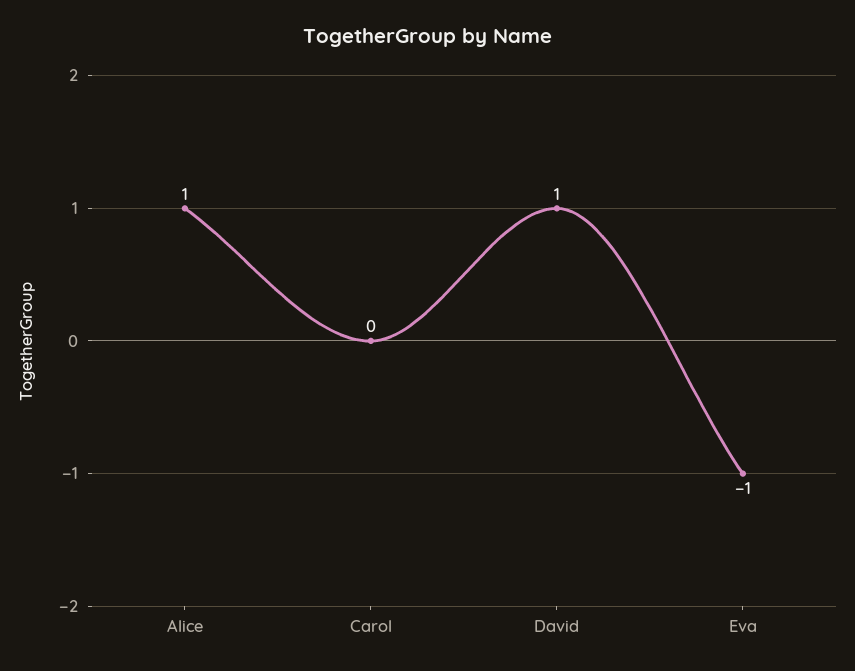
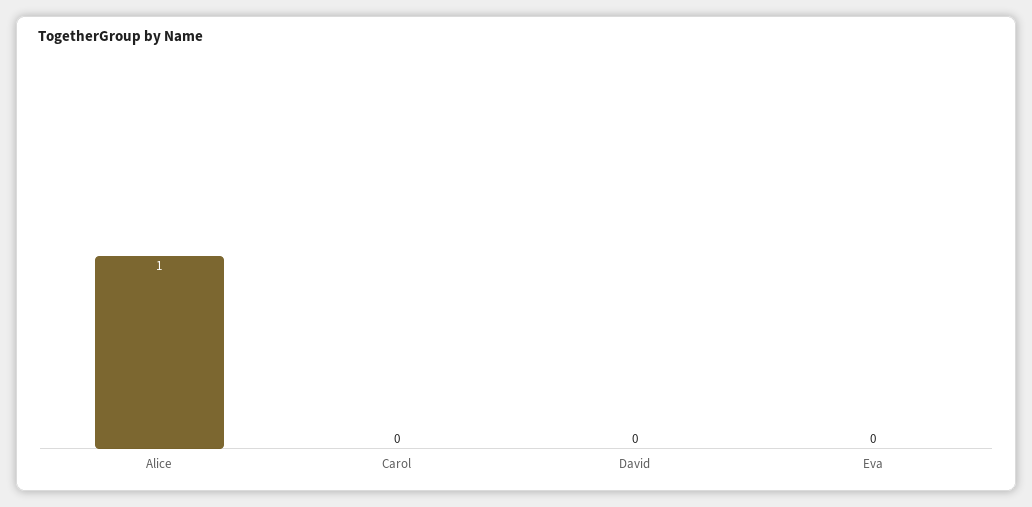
  {
    "Alice": 1,
    "Carol": 0,
-   "David": 1,
+   "David": 0,
-   "Eva": -1
+   "Eva": 0
  }

